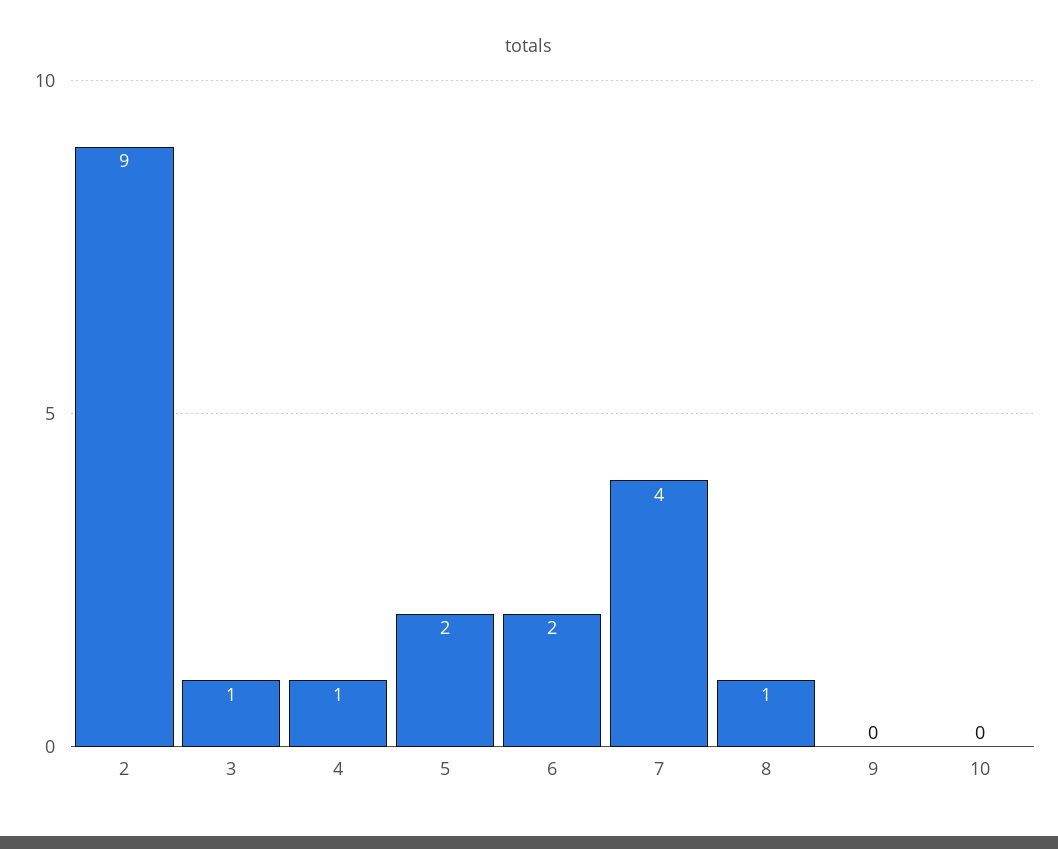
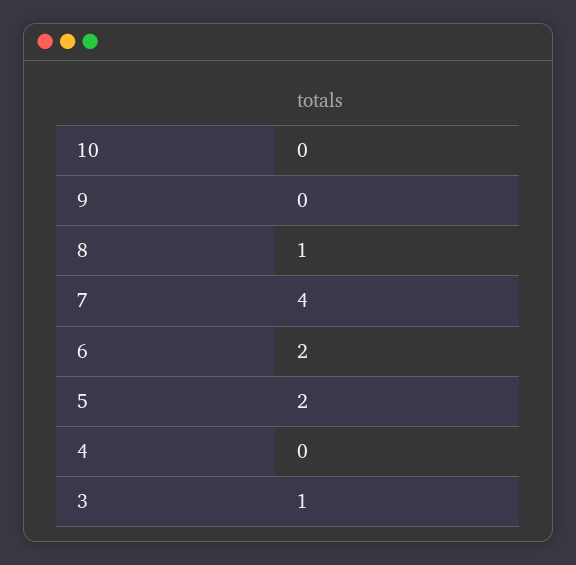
  {
-   "2": 9,
    "3": 1,
-   "4": 1,
+   "4": 0,
    "5": 2,
    "6": 2,
    "7": 4,
    "8": 1,
    "9": 0,
    "10": 0
  }

